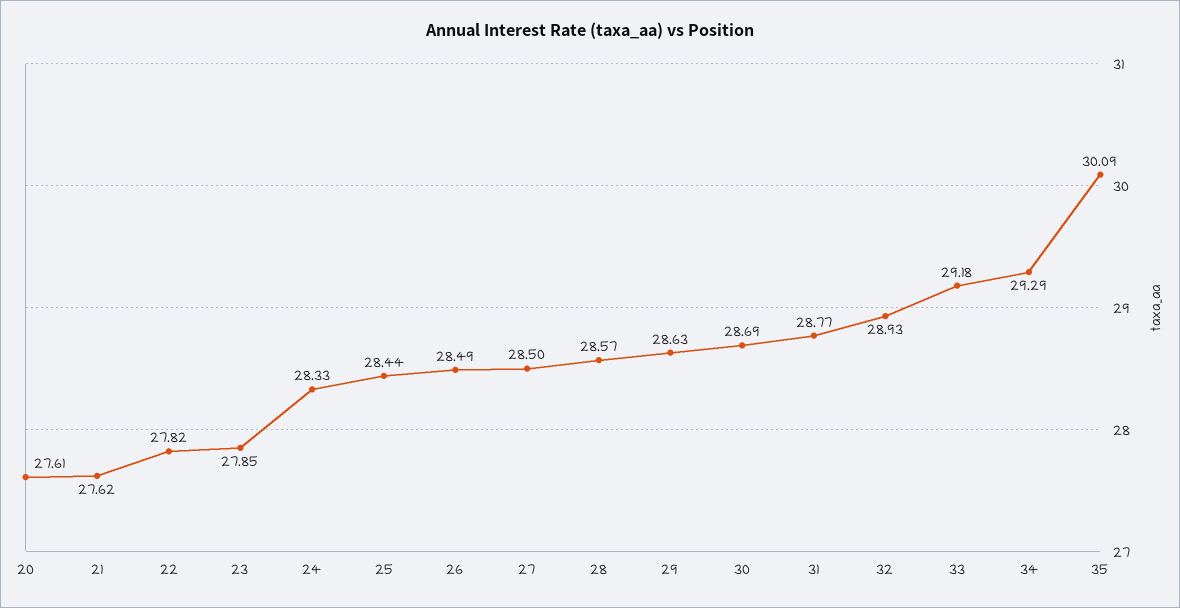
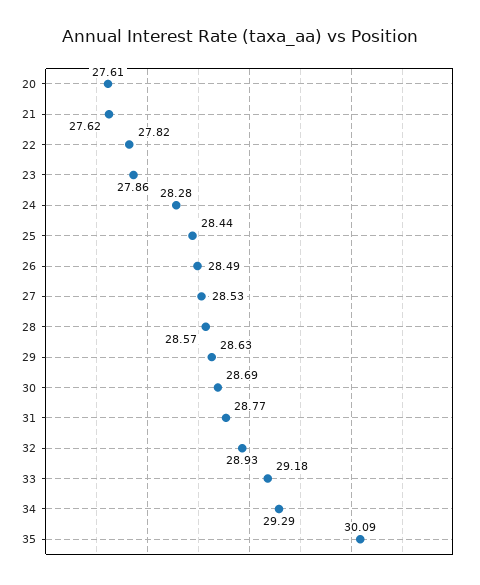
  {
    "20": 27.61,
    "21": 27.62,
    "22": 27.82,
-   "23": 27.85,
+   "23": 27.86,
-   "24": 28.33,
+   "24": 28.28,
    "25": 28.44,
    "26": 28.49,
-   "27": 28.5,
+   "27": 28.53,
    "28": 28.57,
    "29": 28.63,
    "30": 28.69,
    "31": 28.77,
    "32": 28.93,
    "33": 29.18,
    "34": 29.29,
    "35": 30.09
  }

